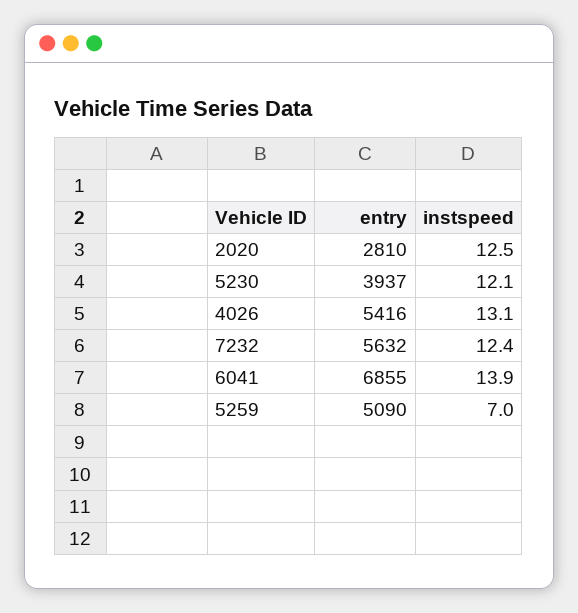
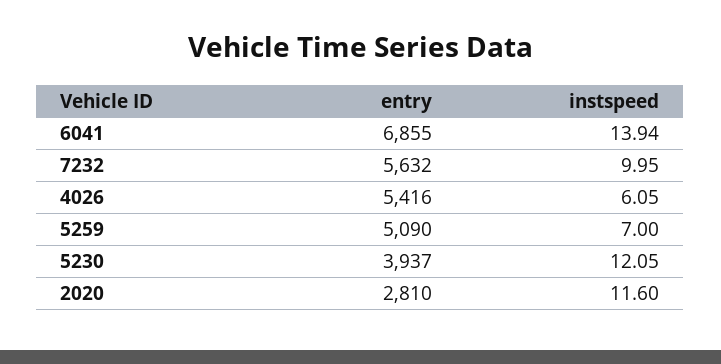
  {
    "entry": {
      "2020": 2810,
      "5230": 3937,
      "4026": 5416,
      "7232": 5632,
      "6041": 6855,
      "5259": 5090
    },
    "instspeed": {
-     "2020": 12.5,
+     "2020": 11.6,
      "5230": 12.05,
-     "4026": 13.1,
+     "4026": 6.05,
-     "7232": 12.4,
+     "7232": 9.95,
      "6041": 13.94,
      "5259": 7
    }
  }

